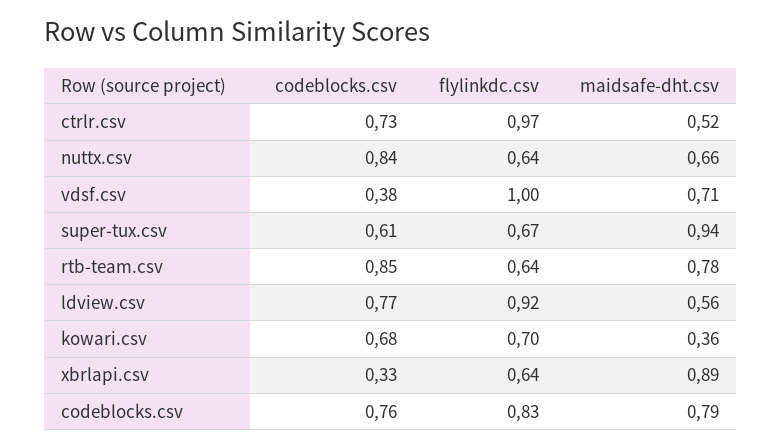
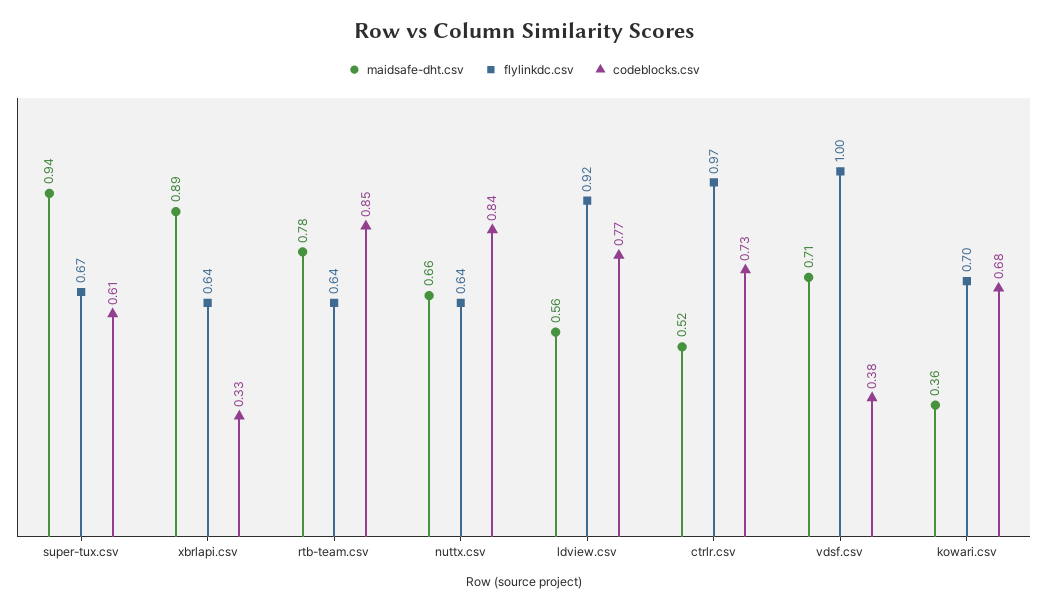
  {
    "codeblocks.csv": {
      "ctrlr.csv": 0.73,
      "nuttx.csv": 0.84,
      "vdsf.csv": 0.38,
      "super-tux.csv": 0.61,
      "rtb-team.csv": 0.85,
      "ldview.csv": 0.77,
      "kowari.csv": 0.68,
-     "xbrlapi.csv": 0.33,
+     "xbrlapi.csv": 0.33
-     "codeblocks.csv": 0.76
    },
    "flylinkdc.csv": {
      "ctrlr.csv": 0.97,
      "nuttx.csv": 0.64,
      "vdsf.csv": 1,
      "super-tux.csv": 0.67,
      "rtb-team.csv": 0.64,
      "ldview.csv": 0.92,
      "kowari.csv": 0.7,
-     "xbrlapi.csv": 0.64,
+     "xbrlapi.csv": 0.64
-     "codeblocks.csv": 0.83
    },
    "maidsafe-dht.csv": {
      "ctrlr.csv": 0.52,
      "nuttx.csv": 0.66,
      "vdsf.csv": 0.71,
      "super-tux.csv": 0.94,
      "rtb-team.csv": 0.78,
      "ldview.csv": 0.56,
      "kowari.csv": 0.36,
-     "xbrlapi.csv": 0.89,
+     "xbrlapi.csv": 0.89
-     "codeblocks.csv": 0.79
    }
  }

